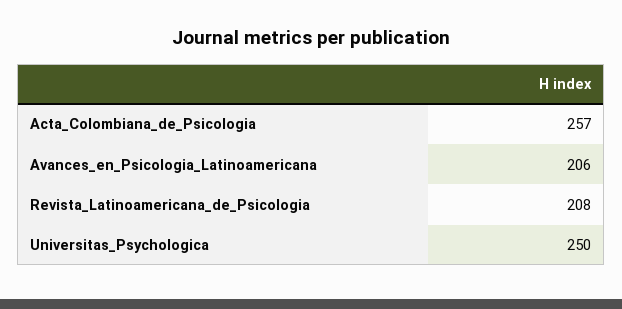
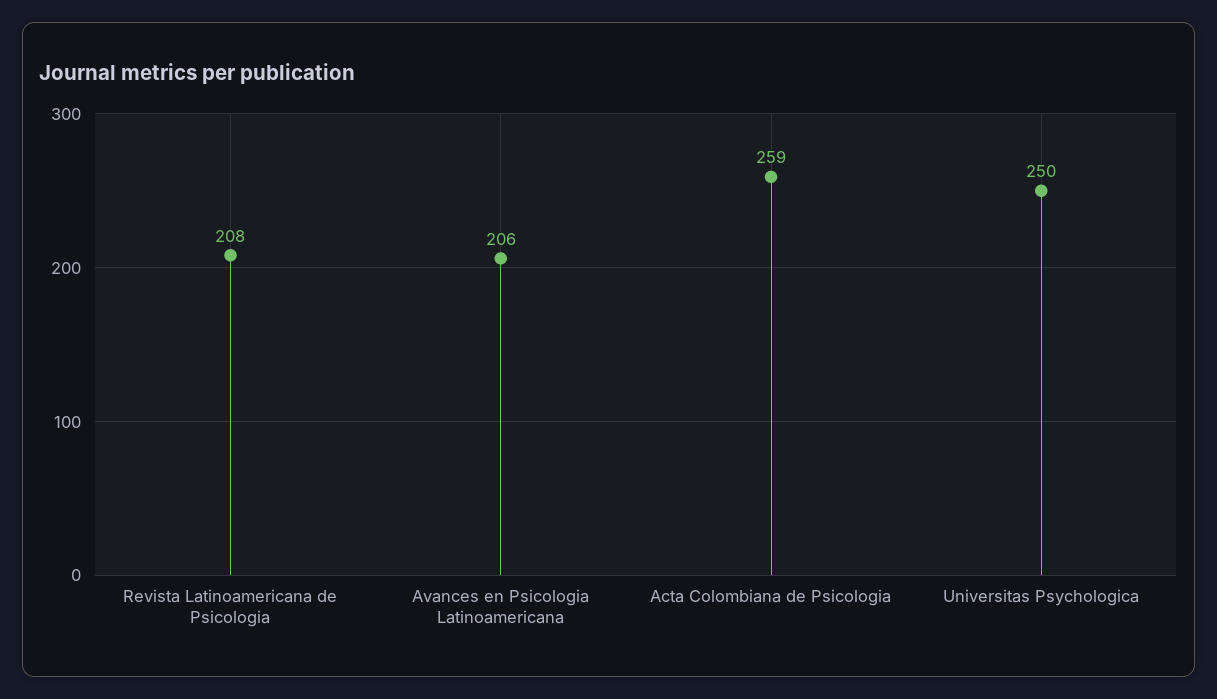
  {
-   "Acta_Colombiana_de_Psicologia": 257,
+   "Acta_Colombiana_de_Psicologia": 259,
    "Avances_en_Psicologia_Latinoamericana": 206,
    "Revista_Latinoamericana_de_Psicologia": 208,
    "Universitas_Psychologica": 250
  }

